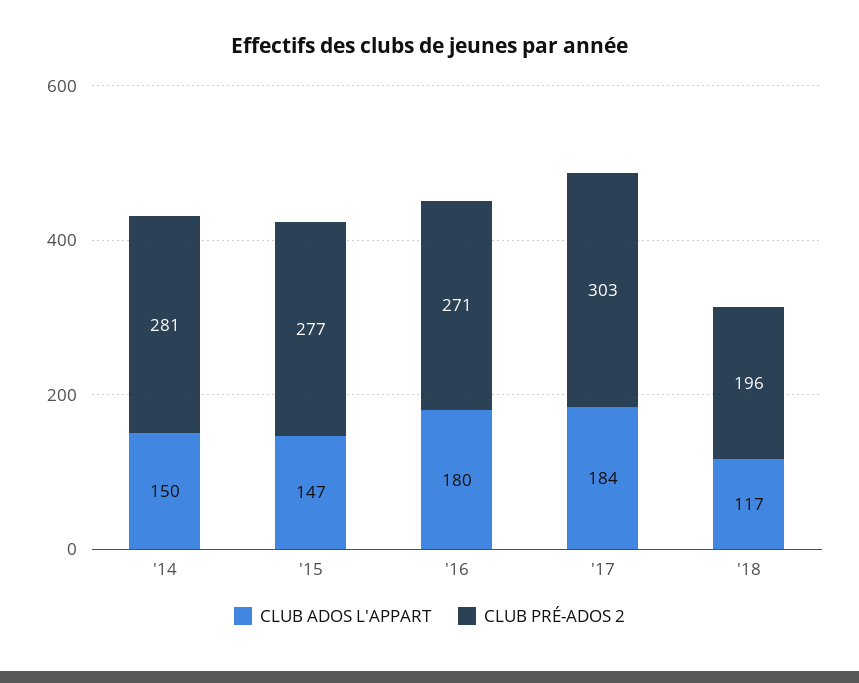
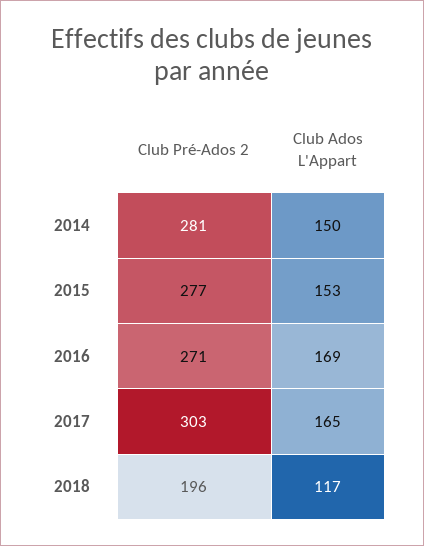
  {
    "CLUB ADOS L'APPART": {
      "'14": 150,
-     "'15": 147,
+     "'15": 153,
-     "'16": 180,
+     "'16": 169,
-     "'17": 184,
+     "'17": 165,
      "'18": 117
    },
    "CLUB PRÉ-ADOS 2": {
      "'14": 281,
      "'15": 277,
      "'16": 271,
      "'17": 303,
      "'18": 196
    }
  }

